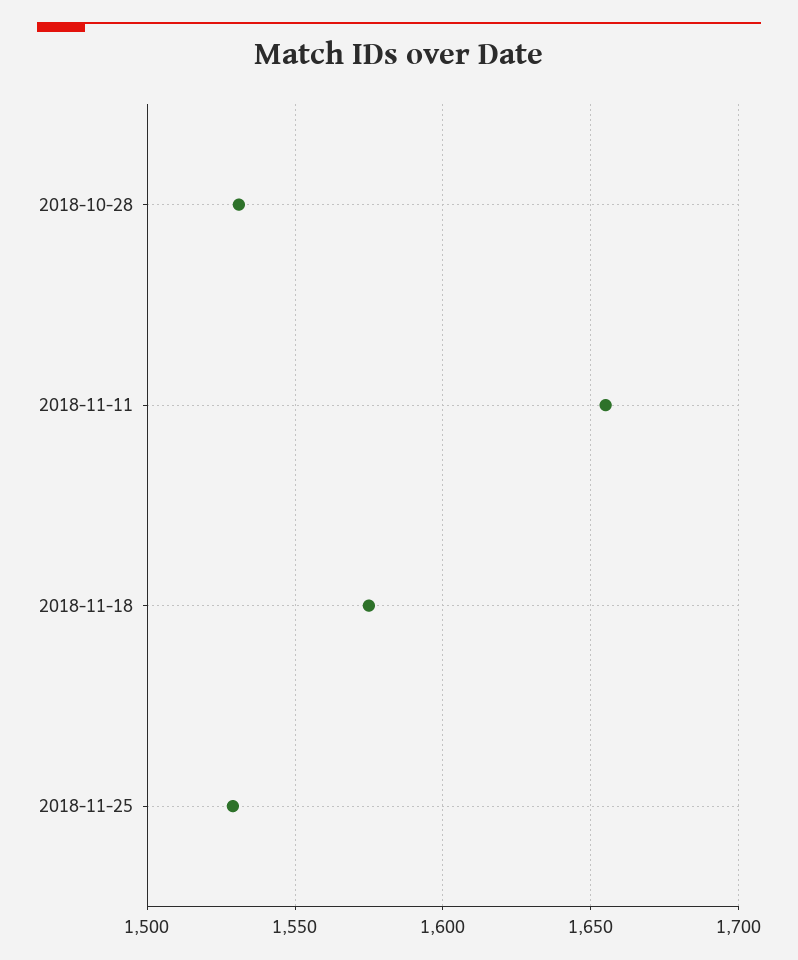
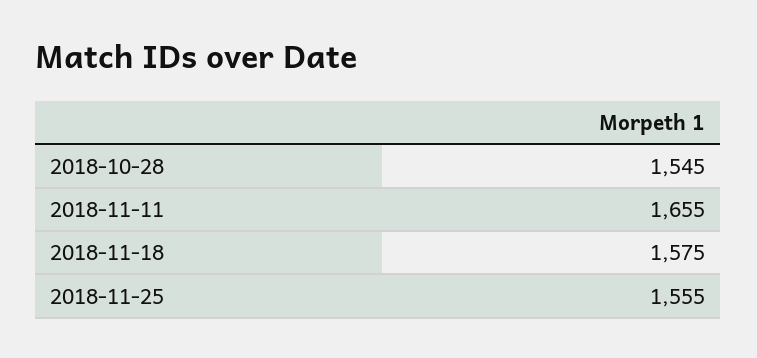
  {
-   "2018-10-28": 1530,
+   "2018-10-28": 1545,
    "2018-11-11": 1655,
    "2018-11-18": 1575,
-   "2018-11-25": 1530
+   "2018-11-25": 1555
  }

